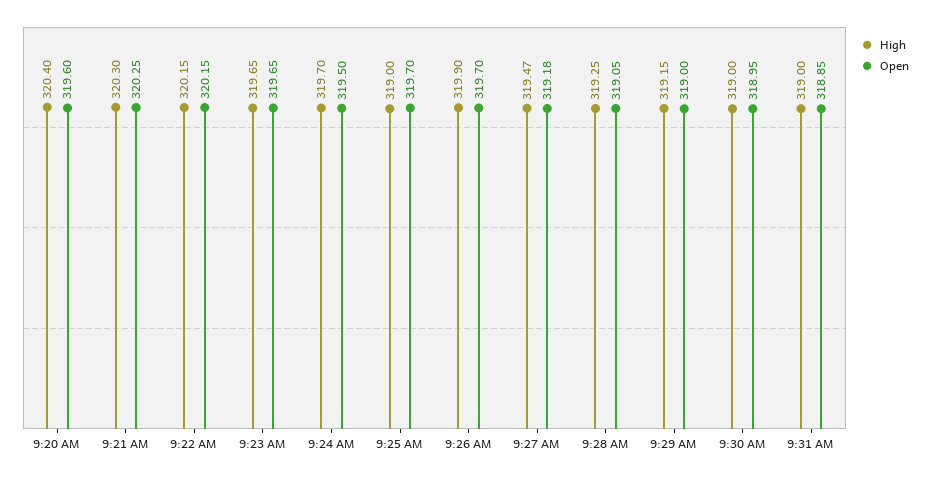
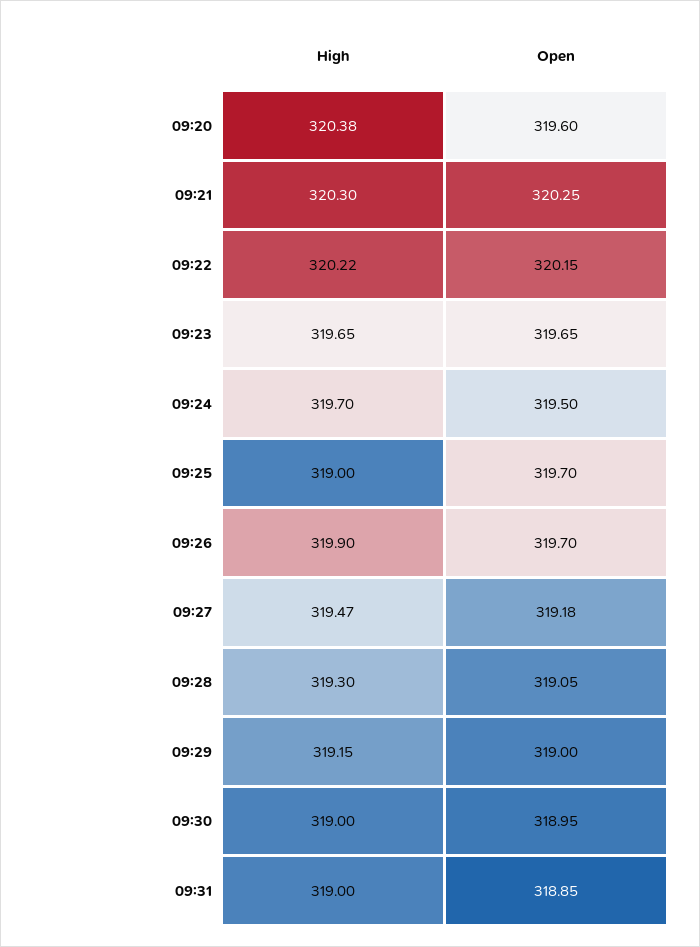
  {
    "High": {
-     "9:20 AM": 320.4,
+     "9:20 AM": 320.38,
      "9:21 AM": 320.3,
-     "9:22 AM": 320.15,
+     "9:22 AM": 320.22,
      "9:23 AM": 319.65,
      "9:24 AM": 319.7,
      "9:25 AM": 319,
      "9:26 AM": 319.9,
      "9:27 AM": 319.47,
-     "9:28 AM": 319.25,
+     "9:28 AM": 319.3,
      "9:29 AM": 319.15,
      "9:30 AM": 319,
      "9:31 AM": 319
    },
    "Open": {
      "9:20 AM": 319.6,
      "9:21 AM": 320.25,
      "9:22 AM": 320.15,
      "9:23 AM": 319.65,
      "9:24 AM": 319.5,
      "9:25 AM": 319.7,
      "9:26 AM": 319.7,
      "9:27 AM": 319.18,
      "9:28 AM": 319.05,
      "9:29 AM": 319,
      "9:30 AM": 318.95,
      "9:31 AM": 318.85
    }
  }

